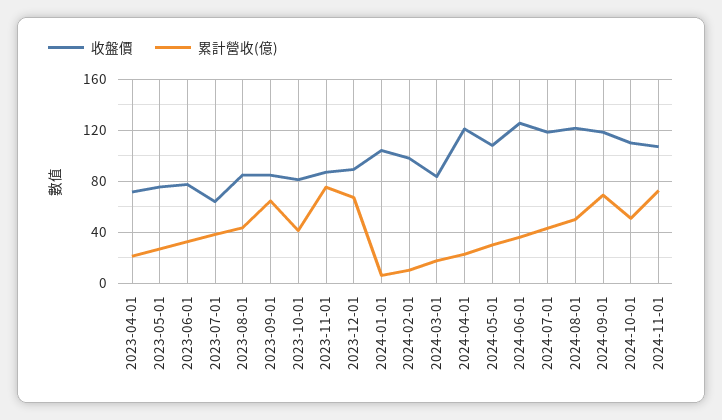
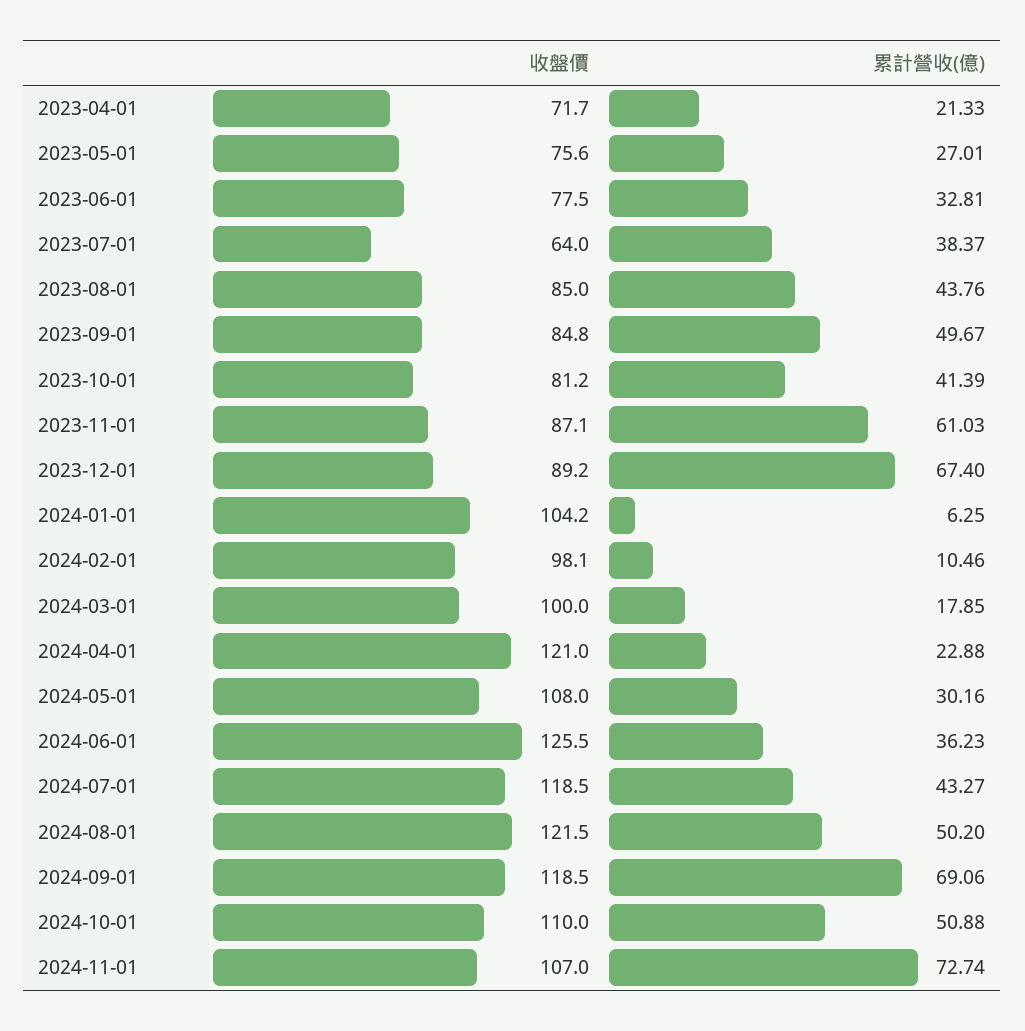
  {
    "收盤價": {
      "2023-04-01": 71.7,
      "2023-05-01": 75.6,
      "2023-06-01": 77.5,
      "2023-07-01": 64,
      "2023-08-01": 85,
      "2023-09-01": 84.8,
      "2023-10-01": 81.2,
      "2023-11-01": 87.1,
      "2023-12-01": 89.2,
      "2024-01-01": 104.2,
      "2024-02-01": 98.1,
-     "2024-03-01": 85,
+     "2024-03-01": 100,
      "2024-04-01": 121,
      "2024-05-01": 108,
      "2024-06-01": 125.5,
      "2024-07-01": 118.5,
      "2024-08-01": 121.5,
      "2024-09-01": 118.5,
      "2024-10-01": 110,
      "2024-11-01": 107
    },
    "累計營收(億)": {
      "2023-04-01": 21.33,
      "2023-05-01": 27.01,
      "2023-06-01": 32.81,
      "2023-07-01": 38.37,
      "2023-08-01": 43.76,
-     "2023-09-01": 65,
+     "2023-09-01": 49.67,
      "2023-10-01": 41.39,
-     "2023-11-01": 75,
+     "2023-11-01": 61.03,
      "2023-12-01": 67.4,
      "2024-01-01": 6.25,
      "2024-02-01": 10.46,
      "2024-03-01": 17.85,
      "2024-04-01": 22.88,
      "2024-05-01": 30.16,
      "2024-06-01": 36.23,
      "2024-07-01": 43.27,
      "2024-08-01": 50.2,
      "2024-09-01": 69.06,
      "2024-10-01": 50.88,
      "2024-11-01": 72.74
    }
  }

